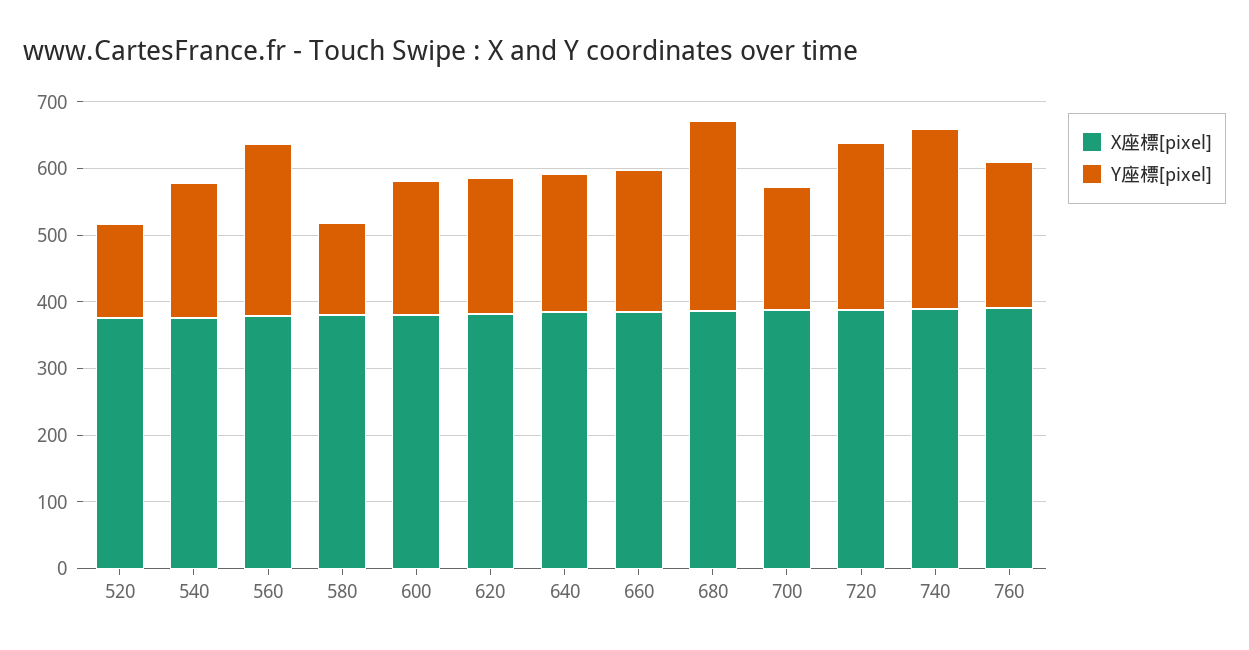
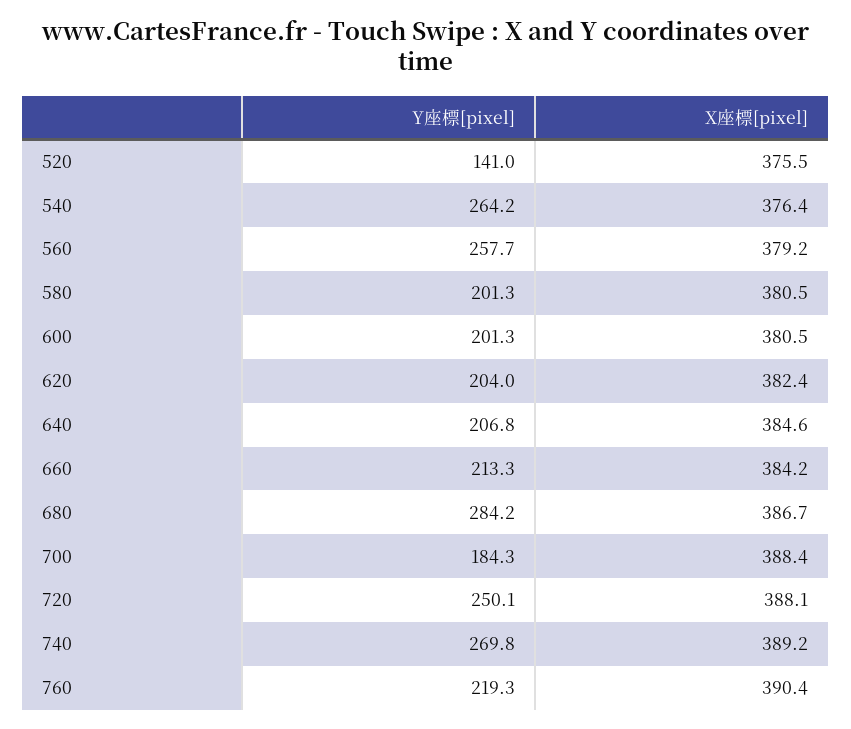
  {
    "X座標[pixel]": {
      "520": 375.5,
      "540": 376.4,
      "560": 379.2,
      "580": 380.5,
      "600": 380.5,
      "620": 382.4,
      "640": 384.6,
      "660": 384.2,
      "680": 386.7,
      "700": 388.4,
      "720": 388.1,
      "740": 389.2,
      "760": 390.4
    },
    "Y座標[pixel]": {
      "520": 141,
-     "540": 200,
+     "540": 264.2,
      "560": 257.7,
-     "580": 140,
+     "580": 201.3,
      "600": 201.3,
      "620": 204,
      "640": 206.8,
      "660": 213.3,
      "680": 284.2,
      "700": 184.3,
      "720": 250.1,
      "740": 269.8,
      "760": 219.3
    }
  }

